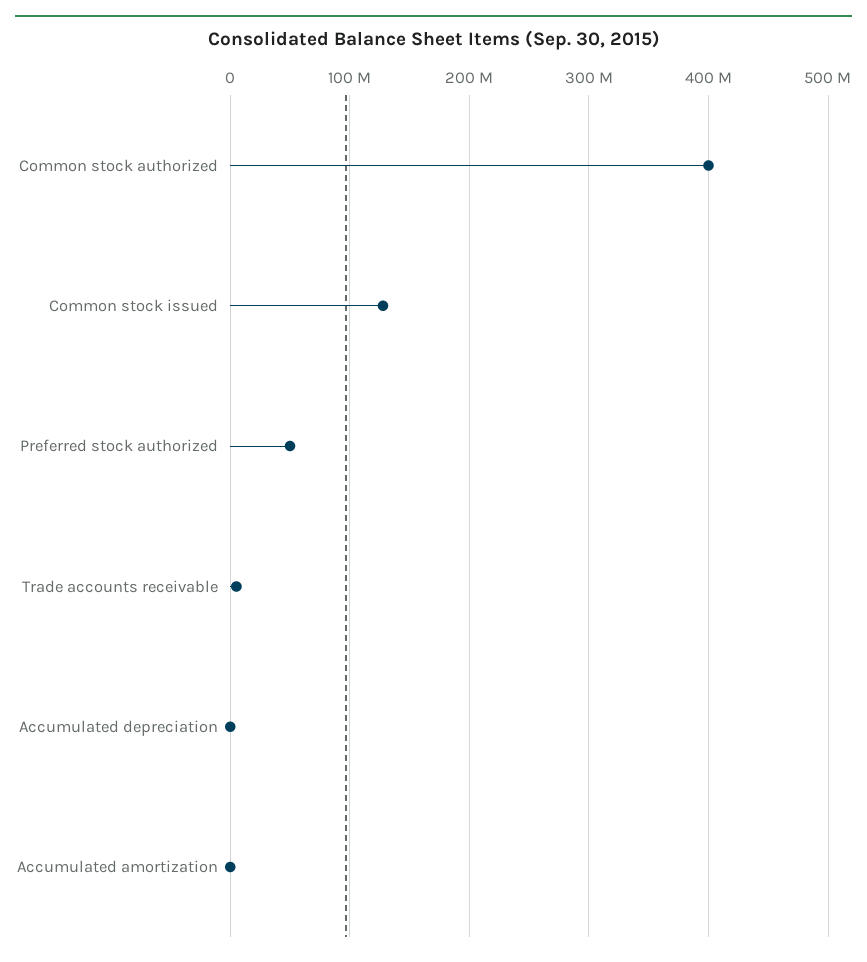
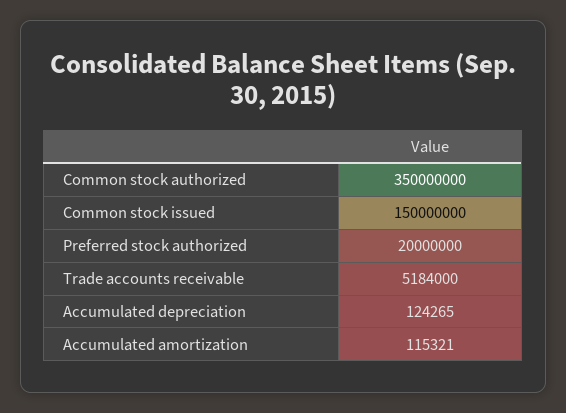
  {
-   "Common stock authorized": 400000000,
+   "Common stock authorized": 350000000,
-   "Common stock issued": 130000000,
+   "Common stock issued": 150000000,
-   "Preferred stock authorized": 50000000,
+   "Preferred stock authorized": 20000000,
    "Trade accounts receivable": 5184000,
    "Accumulated depreciation": 124265,
    "Accumulated amortization": 115321
  }

